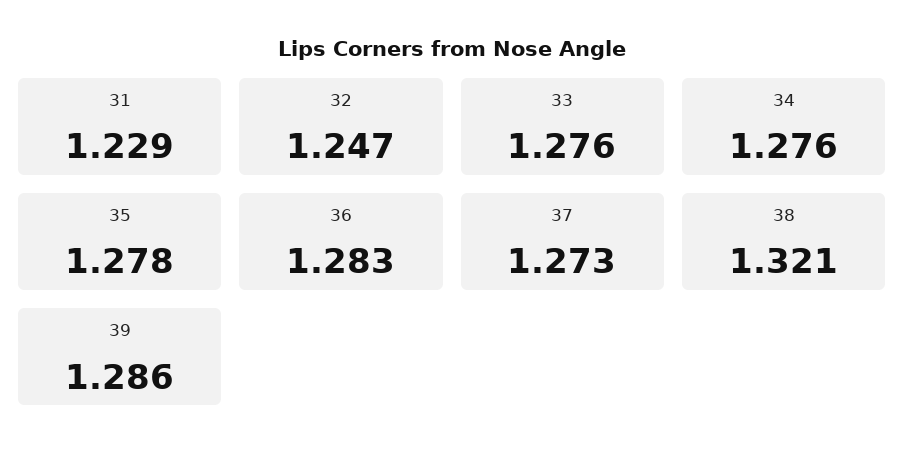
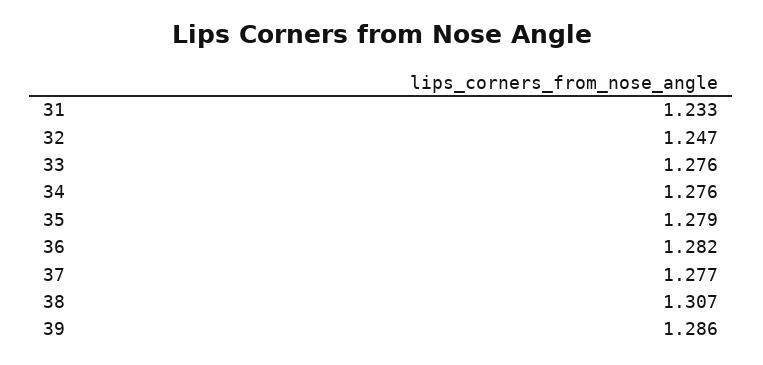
  {
-   "31": 1.229,
+   "31": 1.233,
    "32": 1.247,
    "33": 1.276,
    "34": 1.276,
-   "35": 1.278,
+   "35": 1.279,
-   "36": 1.283,
+   "36": 1.282,
-   "37": 1.273,
+   "37": 1.277,
-   "38": 1.321,
+   "38": 1.307,
    "39": 1.286
  }

